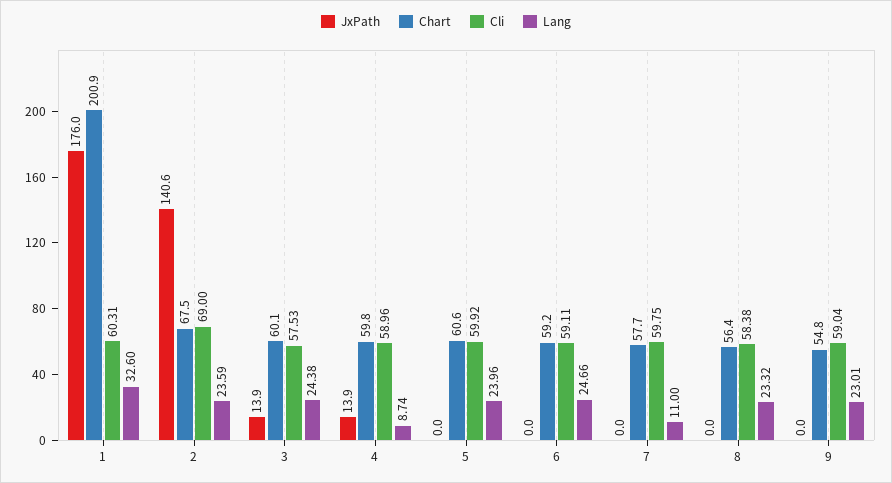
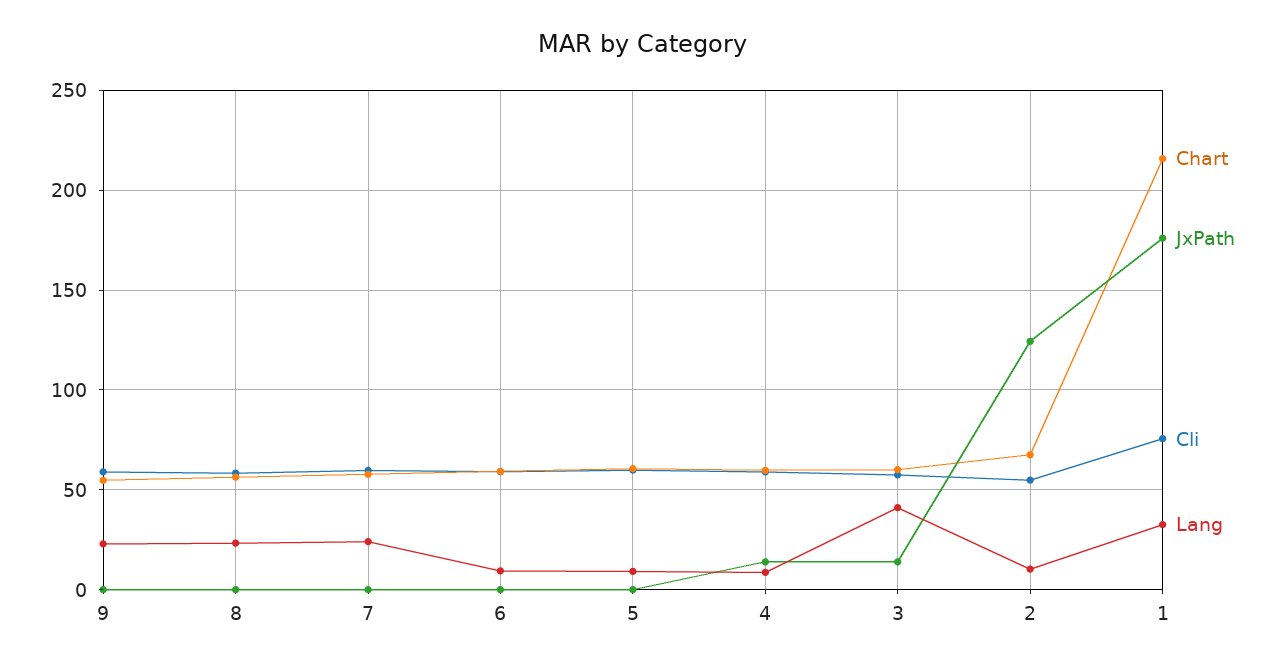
  {
    "JxPath": {
      "1": 176,
-     "2": 140.6,
+     "2": 125,
      "3": 13.9,
      "4": 13.9,
      "5": 0,
      "6": 0,
      "7": 0,
      "8": 0,
      "9": 0
    },
    "Chart": {
-     "1": 200.9,
+     "1": 215,
      "2": 67.5,
      "3": 60.1,
      "4": 59.8,
      "5": 60.6,
      "6": 59.2,
      "7": 57.7,
      "8": 56.4,
      "9": 54.8
    },
    "Cli": {
-     "1": 60.31,
+     "1": 75,
-     "2": 69,
+     "2": 55,
      "3": 57.53,
      "4": 58.96,
      "5": 59.92,
      "6": 59.11,
      "7": 59.75,
      "8": 58.38,
      "9": 59.04
    },
    "Lang": {
      "1": 32.6,
-     "2": 23.59,
+     "2": 10,
-     "3": 24.38,
+     "3": 40,
      "4": 8.74,
-     "5": 23.96,
+     "5": 10,
-     "6": 24.66,
+     "6": 10,
-     "7": 11,
+     "7": 25,
      "8": 23.32,
      "9": 23.01
    }
  }

